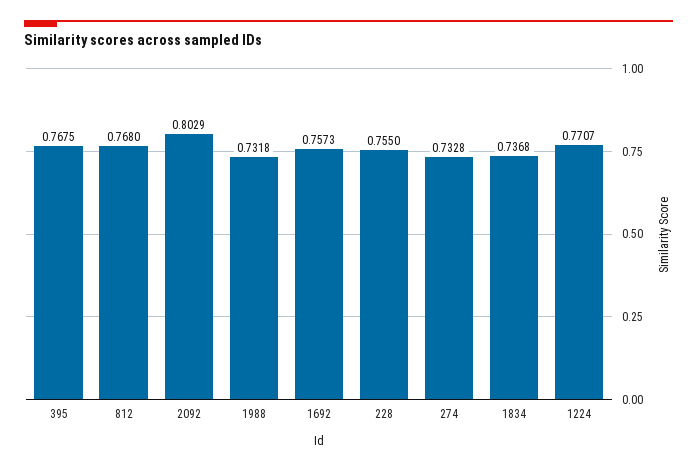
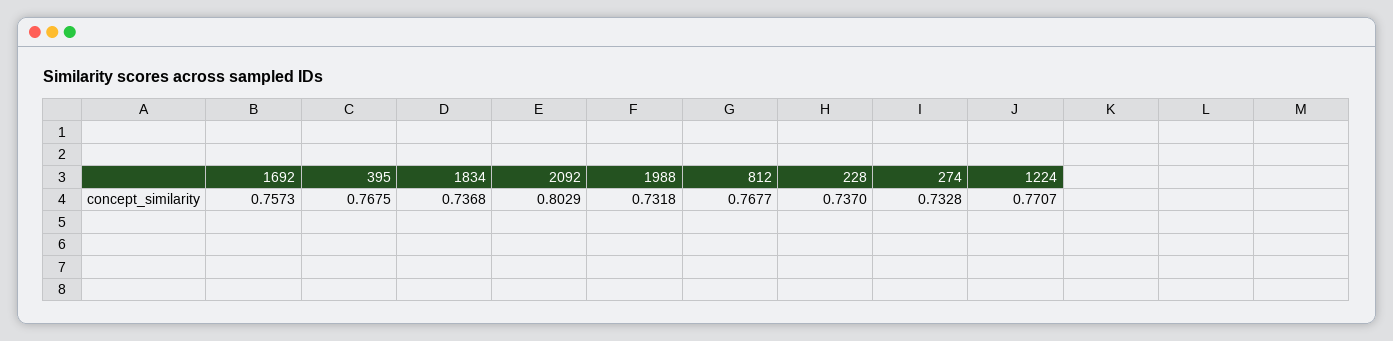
  {
    "395": 0.7675,
-   "812": 0.768,
+   "812": 0.7677,
    "2092": 0.8029,
    "1988": 0.7318,
    "1692": 0.7573,
-   "228": 0.755,
+   "228": 0.737,
    "274": 0.7328,
    "1834": 0.7368,
    "1224": 0.7707
  }

